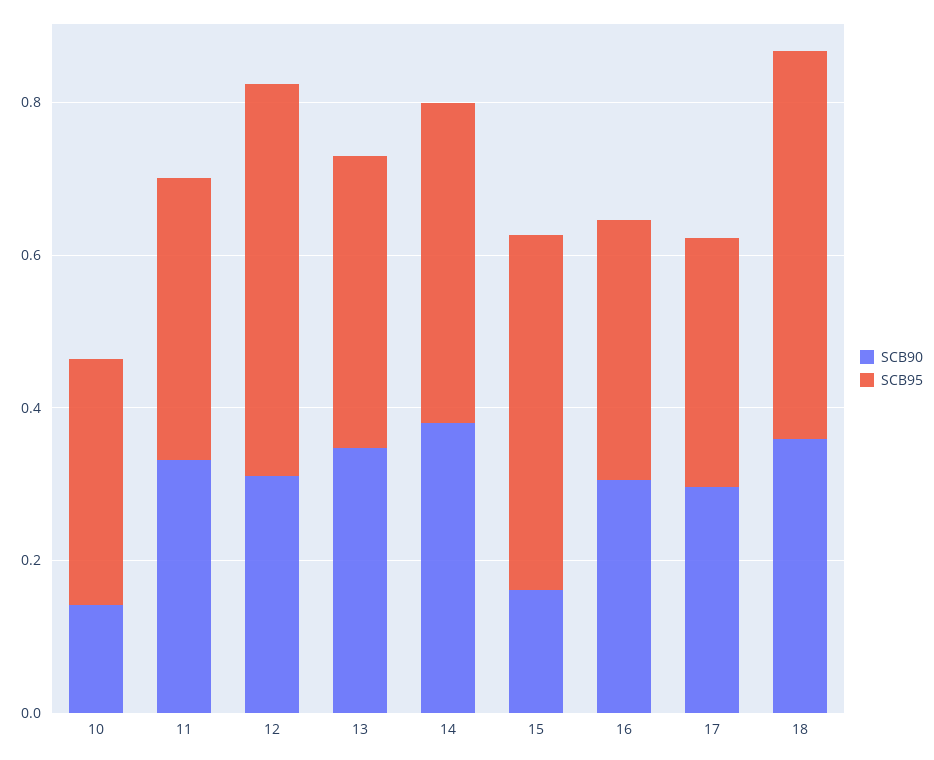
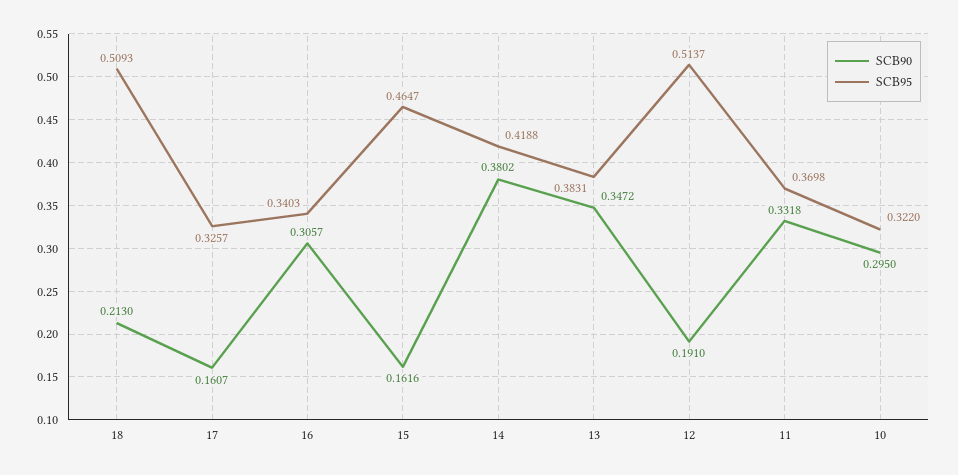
  {
    "SCB90": {
-     "10": 0.15,
+     "10": 0.295,
      "11": 0.3318,
-     "12": 0.3,
+     "12": 0.191,
      "13": 0.3472,
      "14": 0.3802,
      "15": 0.1616,
      "16": 0.3057,
-     "17": 0.3,
+     "17": 0.1607,
-     "18": 0.35
+     "18": 0.213
    },
    "SCB95": {
      "10": 0.322,
      "11": 0.3698,
      "12": 0.5137,
      "13": 0.3831,
      "14": 0.4188,
      "15": 0.4647,
      "16": 0.3403,
      "17": 0.3257,
      "18": 0.5093
    }
  }

